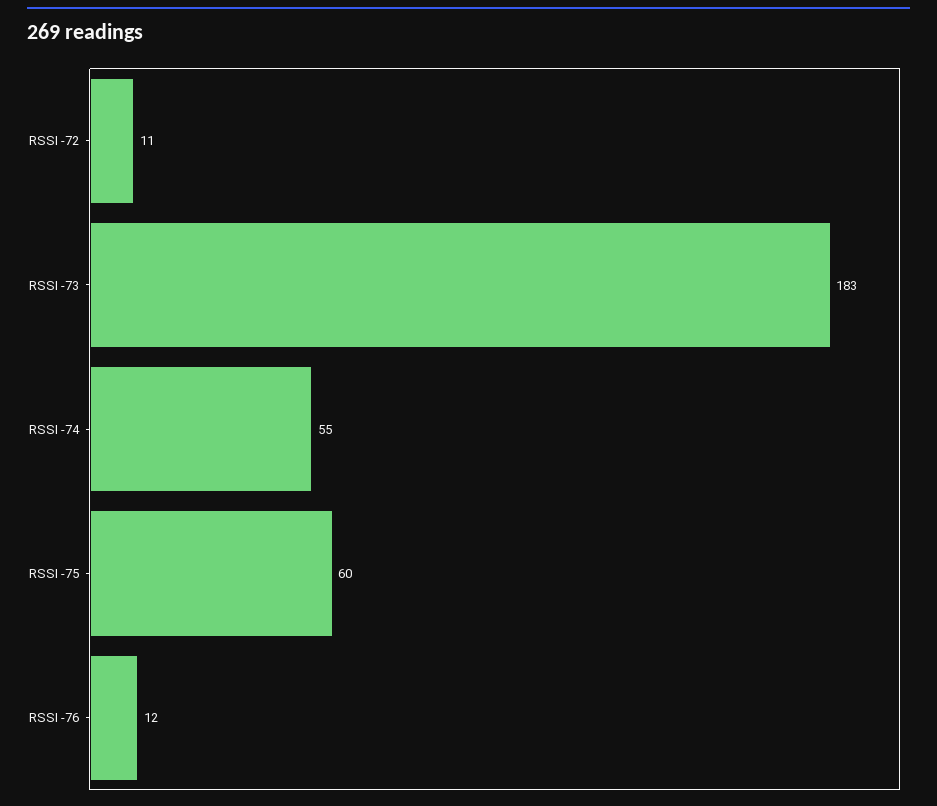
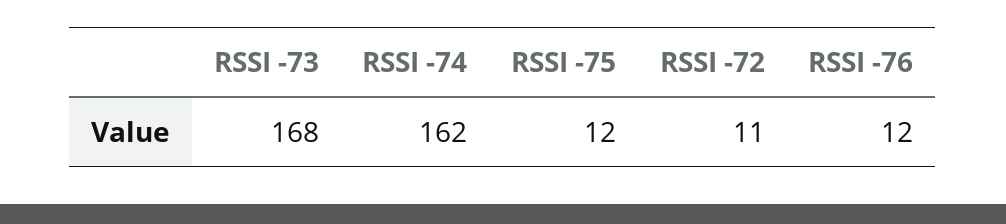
  {
    "RSSI -72": 11,
-   "RSSI -73": 183,
+   "RSSI -73": 168,
-   "RSSI -74": 55,
+   "RSSI -74": 162,
-   "RSSI -75": 60,
+   "RSSI -75": 12,
    "RSSI -76": 12
  }

